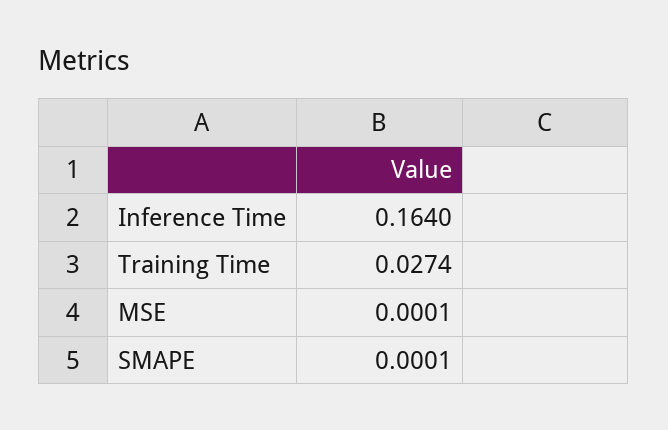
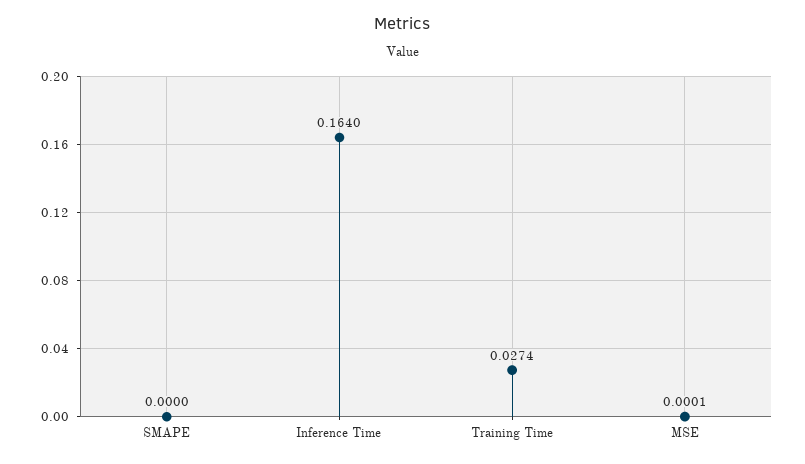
  {
    "Inference Time": 0.164,
    "Training Time": 0.0274,
    "MSE": 0.0001,
-   "SMAPE": 0.0001
+   "SMAPE": 0
  }

